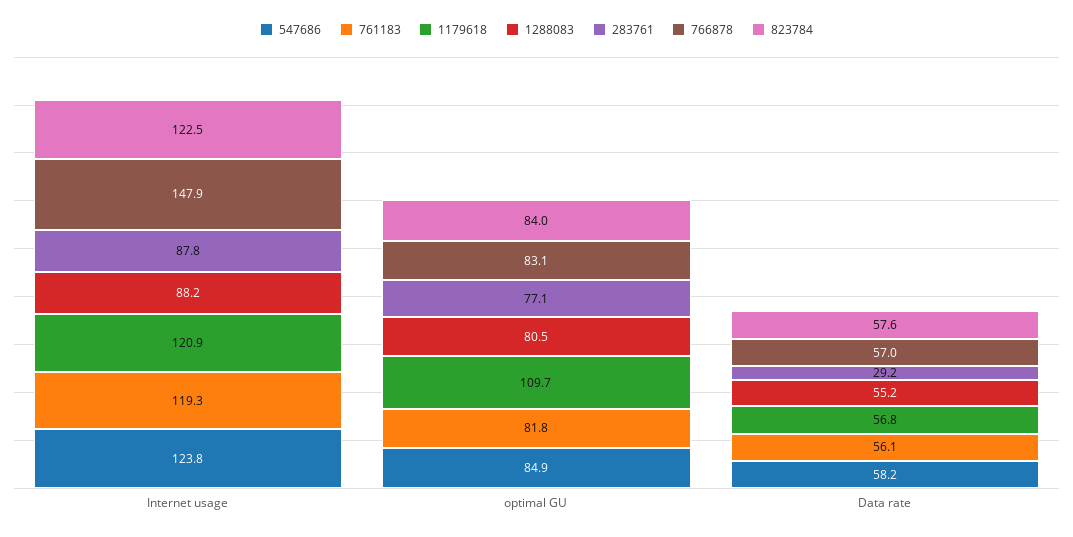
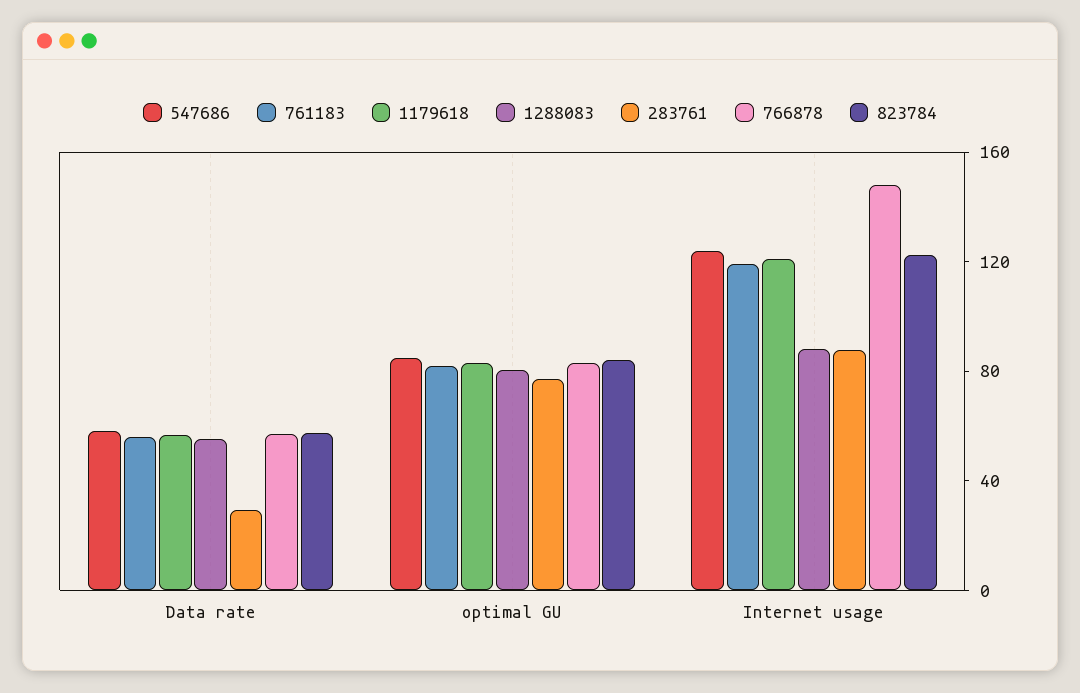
  {
    "547686": {
      "Internet usage": 123.8,
      "optimal GU": 84.9,
      "Data rate": 58.2
    },
    "761183": {
      "Internet usage": 119.3,
      "optimal GU": 81.8,
      "Data rate": 56.1
    },
    "1179618": {
      "Internet usage": 120.9,
-     "optimal GU": 109.7,
+     "optimal GU": 80,
      "Data rate": 56.8
    },
    "1288083": {
      "Internet usage": 88.2,
      "optimal GU": 80.5,
      "Data rate": 55.2
    },
    "283761": {
      "Internet usage": 87.8,
      "optimal GU": 77.1,
      "Data rate": 29.2
    },
    "766878": {
      "Internet usage": 147.9,
      "optimal GU": 83.1,
      "Data rate": 57
    },
    "823784": {
      "Internet usage": 122.5,
      "optimal GU": 84,
      "Data rate": 57.6
    }
  }

